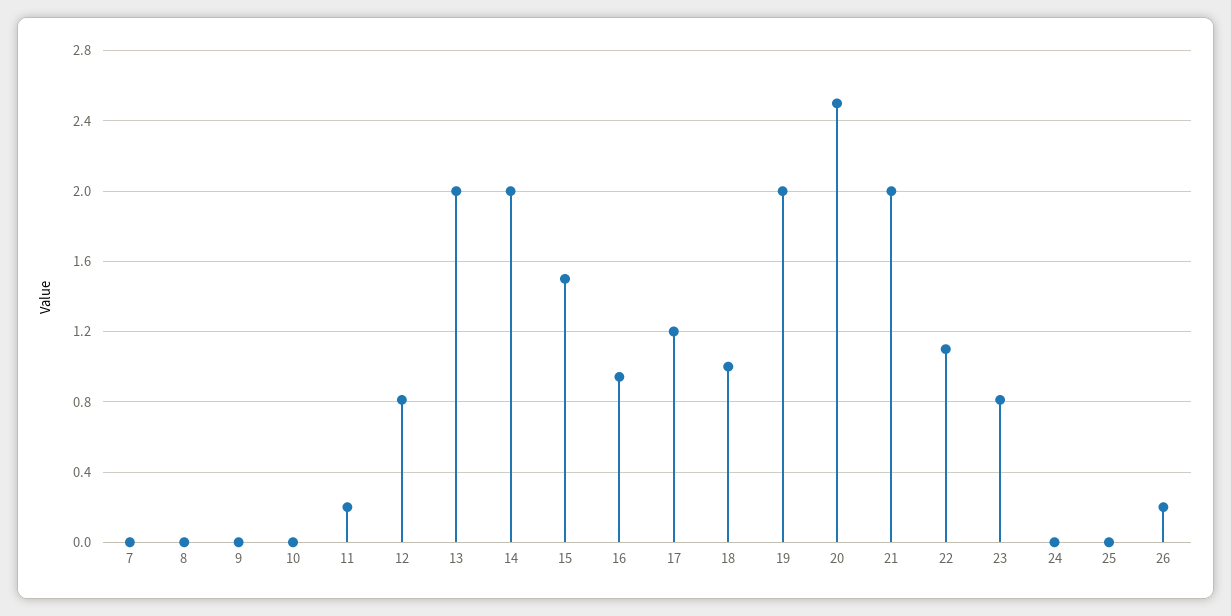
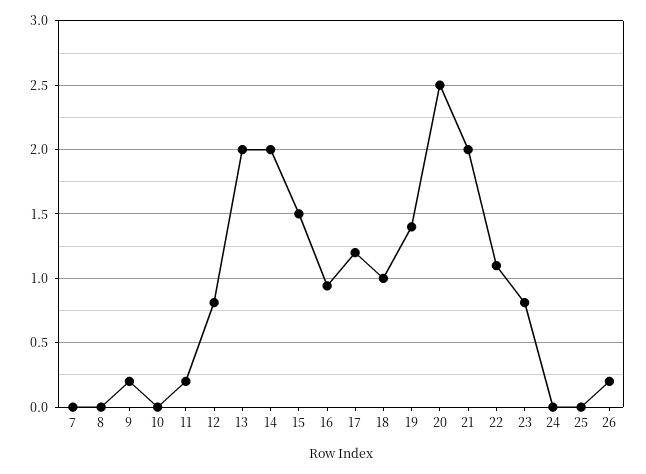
  {
    "7": 0,
    "8": 0,
-   "9": 0,
+   "9": 0.2,
    "10": 0,
    "11": 0.2,
    "12": 0.8,
    "13": 2,
    "14": 2,
    "15": 1.5,
    "16": 0.95,
    "17": 1.2,
    "18": 1,
-   "19": 2,
+   "19": 1.4,
    "20": 2.5,
    "21": 2,
    "22": 1.1,
    "23": 0.8,
    "24": 0,
    "25": 0,
    "26": 0.2
  }

